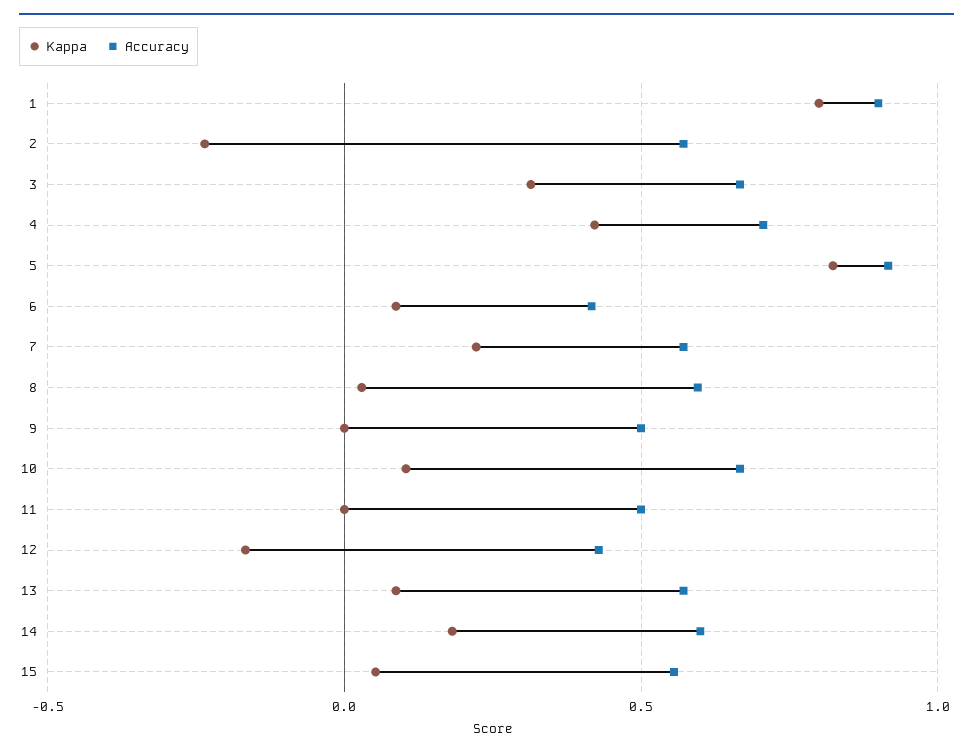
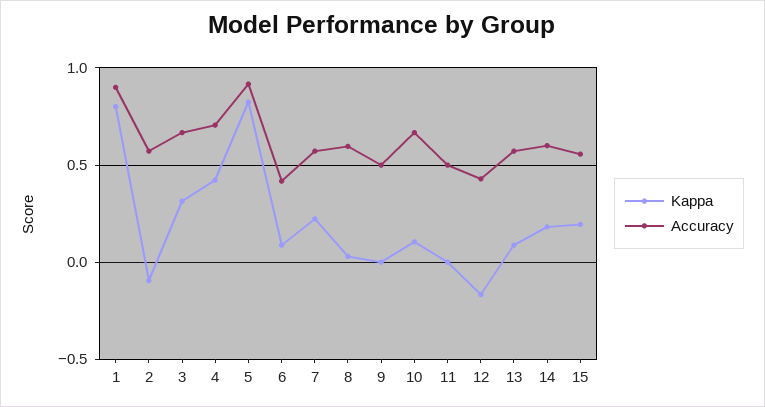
  {
    "Kappa": {
      "1": 0.8,
-     "2": -0.25,
+     "2": -0.1,
      "3": 0.3,
      "4": 0.4,
      "5": 0.8,
      "6": 0.1,
      "7": 0.2,
      "8": 0.05,
      "9": 0,
      "10": 0.1,
      "11": 0,
      "12": -0.15,
      "13": 0.1,
      "14": 0.2,
-     "15": 0.05
+     "15": 0.2
    },
    "Accuracy": {
      "1": 0.9,
      "2": 0.55,
      "3": 0.65,
      "4": 0.7,
      "5": 0.9,
      "6": 0.4,
      "7": 0.55,
      "8": 0.6,
      "9": 0.5,
      "10": 0.65,
      "11": 0.5,
      "12": 0.45,
      "13": 0.55,
      "14": 0.6,
      "15": 0.55
    }
  }

